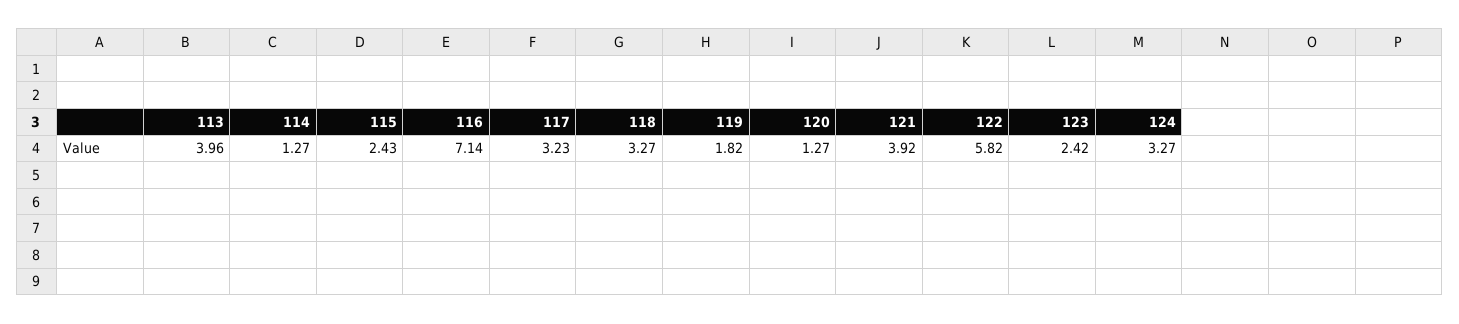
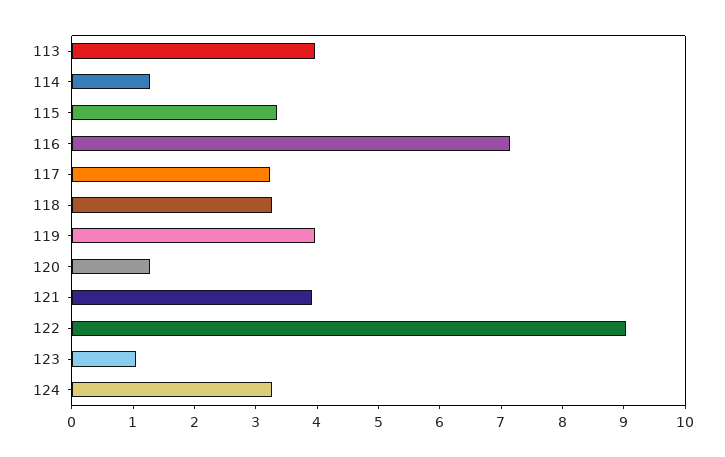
  {
    "113": 3.96,
    "114": 1.27,
-   "115": 2.43,
+   "115": 3.4,
    "116": 7.14,
    "117": 3.23,
    "118": 3.27,
-   "119": 1.82,
+   "119": 4,
    "120": 1.27,
    "121": 3.92,
-   "122": 5.82,
+   "122": 9,
-   "123": 2.42,
+   "123": 1,
    "124": 3.27
  }

